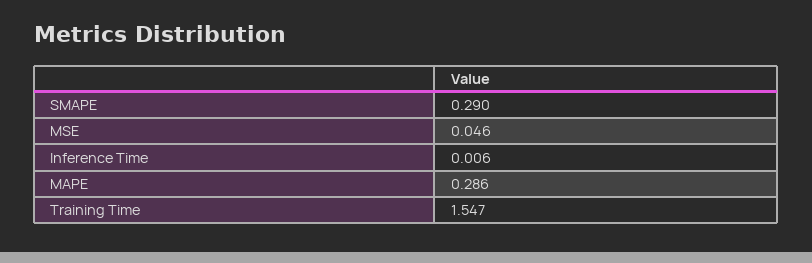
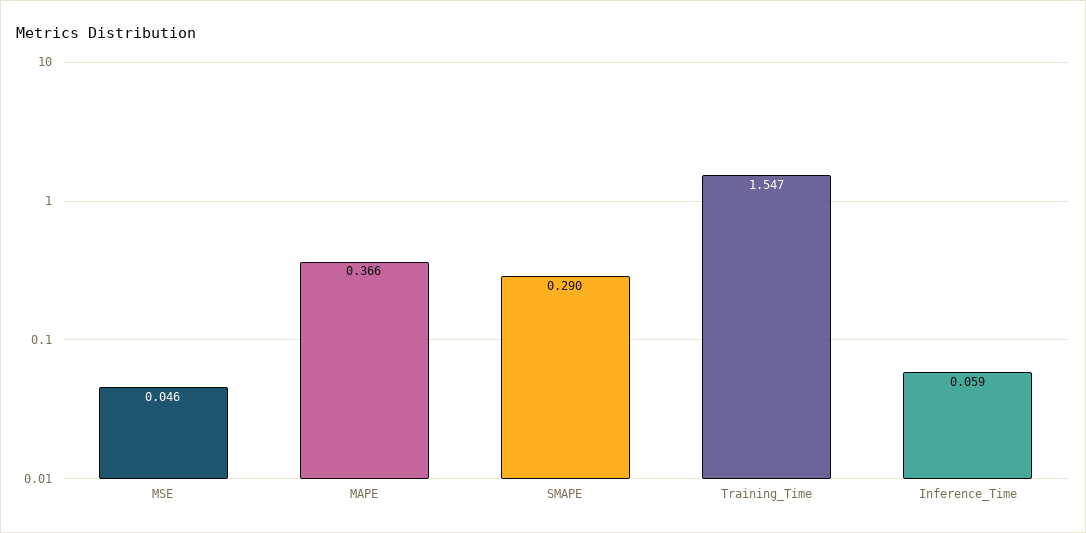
  {
    "SMAPE": 0.29,
    "MSE": 0.046,
-   "Inference Time": 0.006,
+   "Inference Time": 0.059,
-   "MAPE": 0.286,
+   "MAPE": 0.366,
    "Training Time": 1.547
  }

